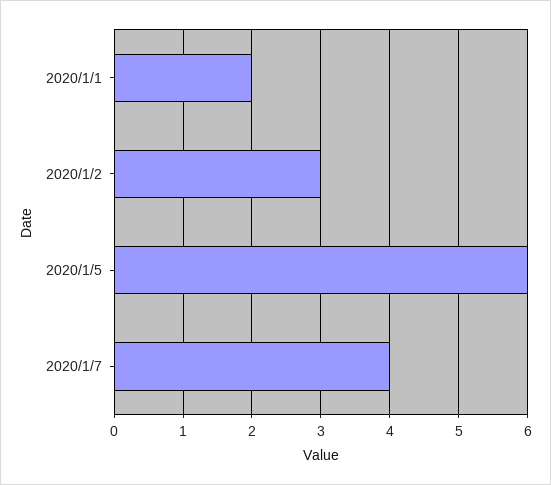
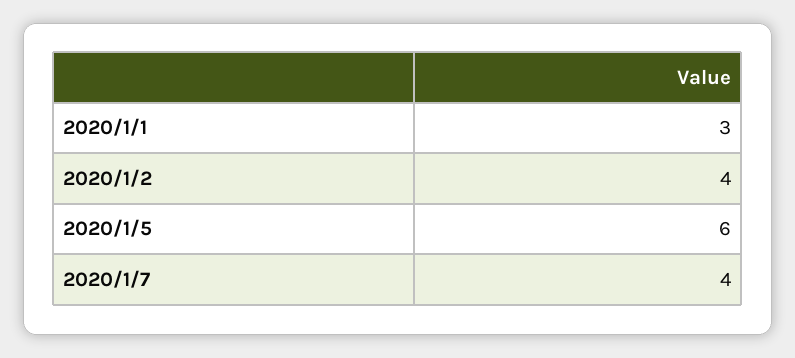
  {
-   "2020/1/1": 2,
+   "2020/1/1": 3,
-   "2020/1/2": 3,
+   "2020/1/2": 4,
    "2020/1/5": 6,
    "2020/1/7": 4
  }

